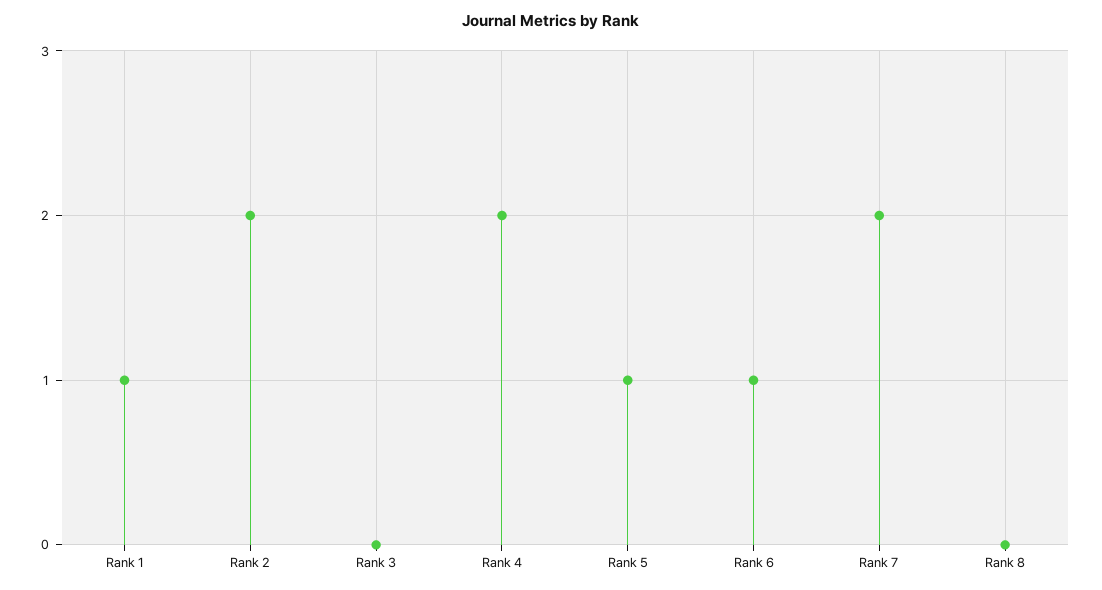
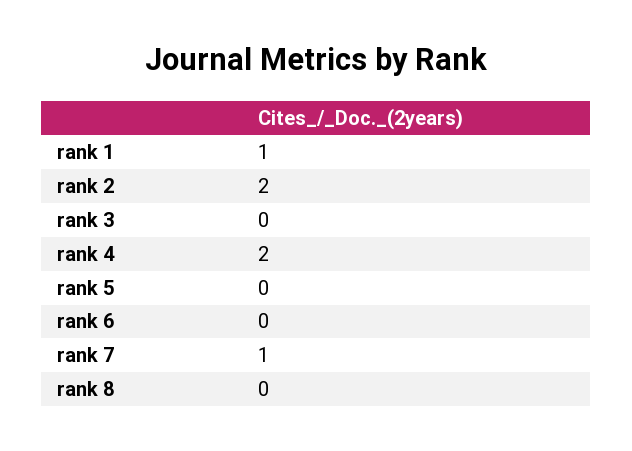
  {
    "Rank 1": 1,
    "Rank 2": 2,
    "Rank 3": 0,
    "Rank 4": 2,
-   "Rank 5": 1,
+   "Rank 5": 0,
-   "Rank 6": 1,
+   "Rank 6": 0,
-   "Rank 7": 2,
+   "Rank 7": 1,
    "Rank 8": 0
  }

